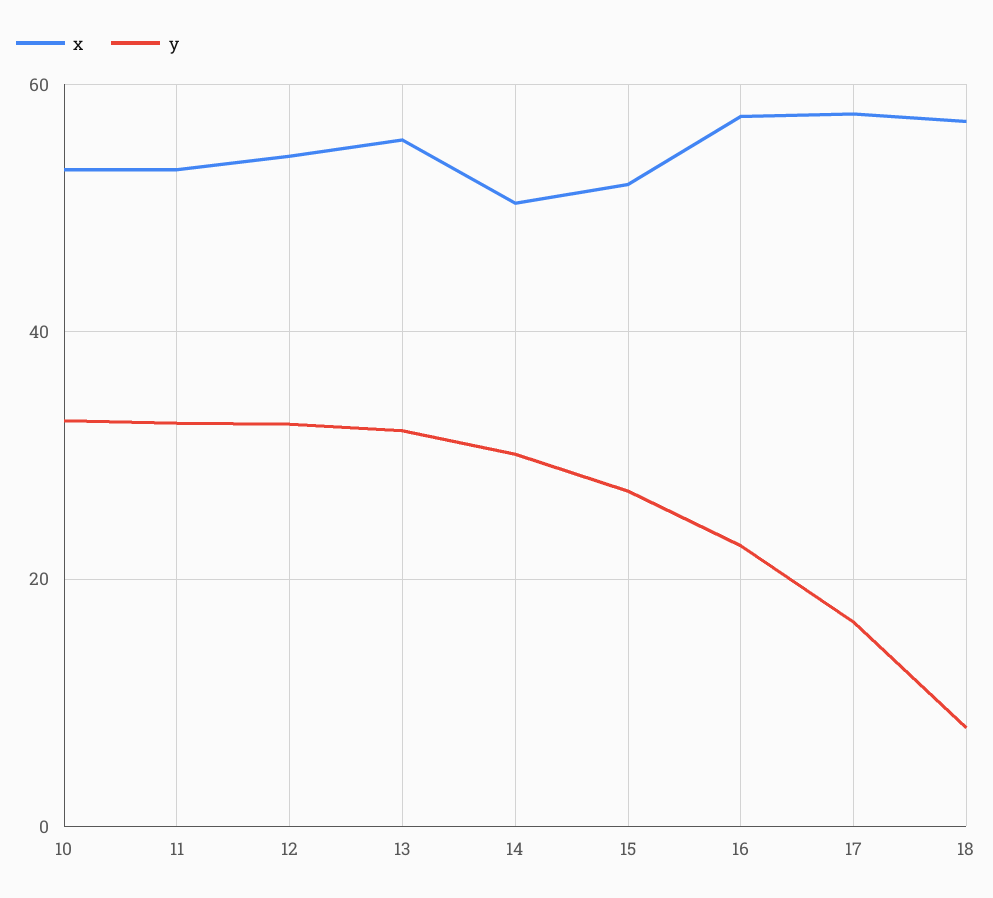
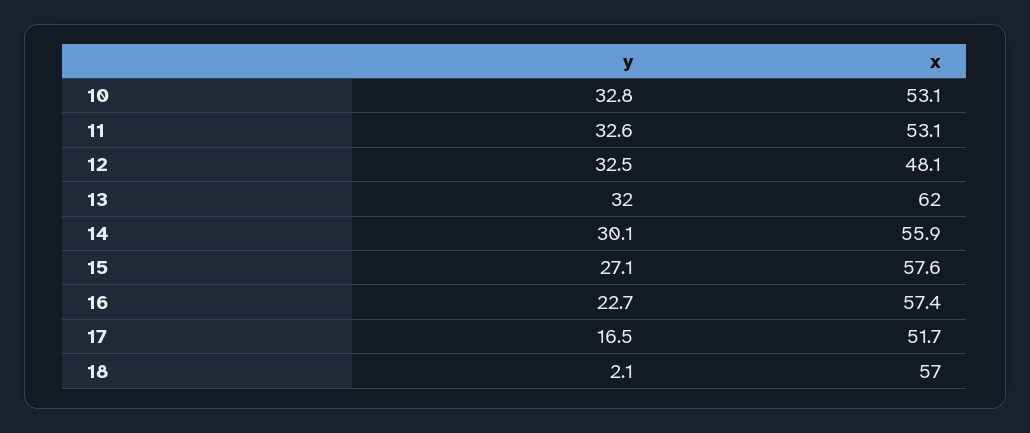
  {
    "x": {
      "10": 53.1,
      "11": 53.1,
-     "12": 54,
+     "12": 48.1,
-     "13": 56,
+     "13": 62,
-     "14": 50,
+     "14": 55.9,
-     "15": 52,
+     "15": 57.6,
      "16": 57.4,
-     "17": 58,
+     "17": 51.7,
      "18": 57
    },
    "y": {
      "10": 32.8,
      "11": 32.6,
      "12": 32.5,
      "13": 32,
      "14": 30.1,
      "15": 27.1,
      "16": 22.7,
      "17": 16.5,
-     "18": 8
+     "18": 2.1
    }
  }

